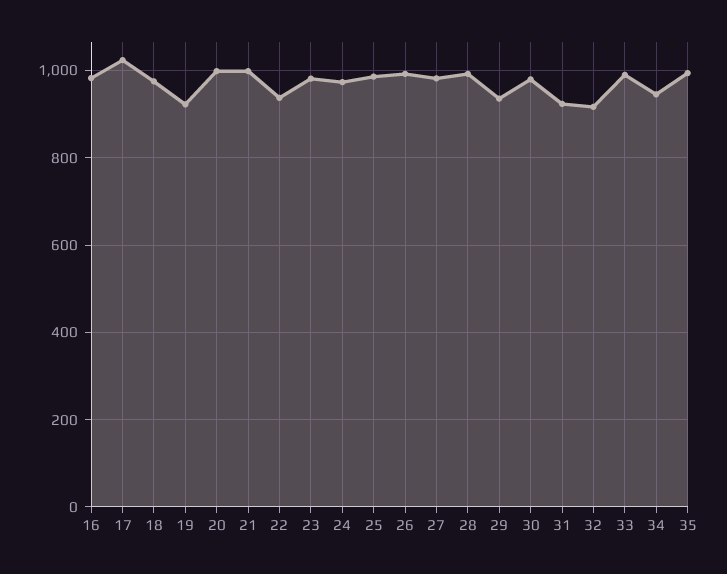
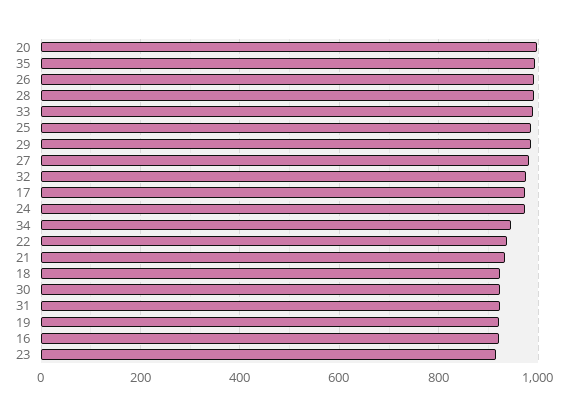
  {
-   "16": 980,
+   "16": 920,
-   "17": 1020,
+   "17": 980,
-   "18": 980,
+   "18": 920,
    "19": 920,
    "20": 1000,
-   "21": 1000,
+   "21": 940,
    "22": 940,
-   "23": 980,
+   "23": 920,
    "24": 980,
    "25": 980,
    "26": 1000,
    "27": 980,
    "28": 1000,
-   "29": 940,
+   "29": 980,
-   "30": 980,
+   "30": 920,
    "31": 920,
-   "32": 920,
+   "32": 980,
    "33": 980,
    "34": 940,
    "35": 1000
  }

